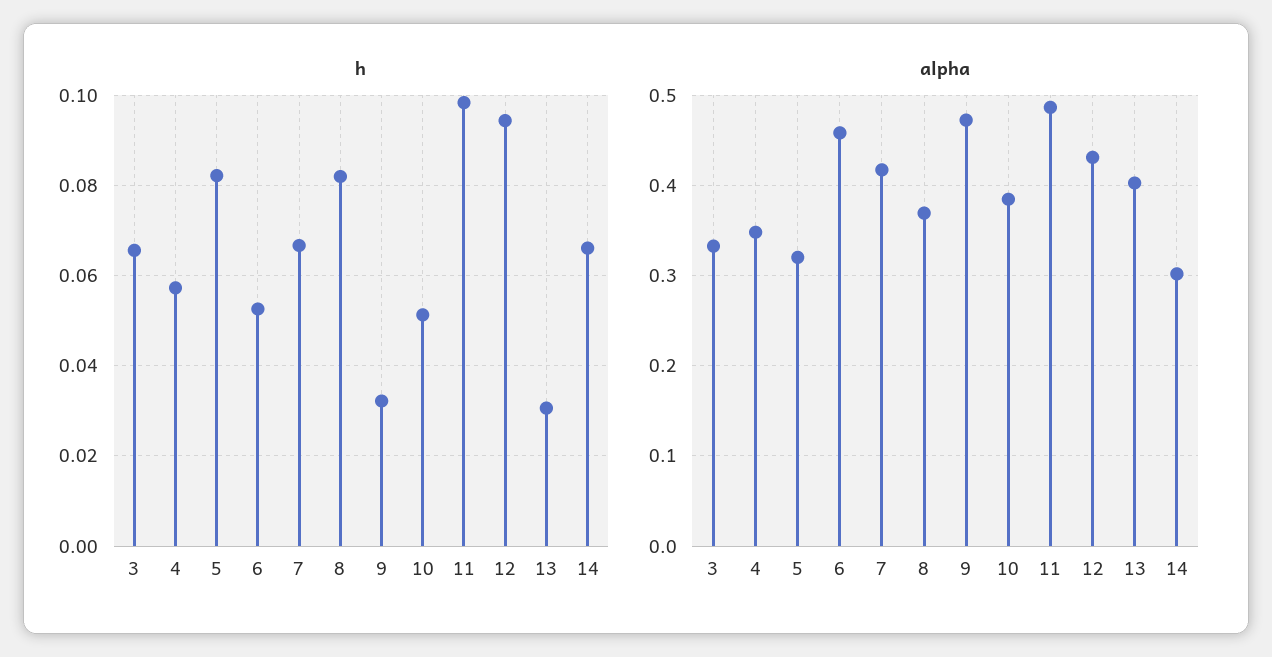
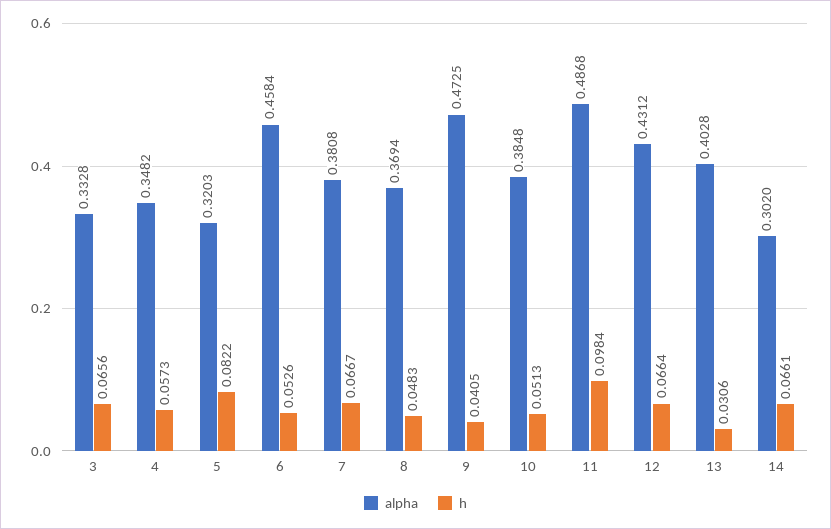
  {
    "h": {
      "3": 0.0656,
      "4": 0.0573,
      "5": 0.0822,
      "6": 0.0526,
      "7": 0.0667,
-     "8": 0.082,
+     "8": 0.0483,
-     "9": 0.032,
+     "9": 0.0405,
      "10": 0.0513,
      "11": 0.0984,
-     "12": 0.094,
+     "12": 0.0664,
      "13": 0.0306,
      "14": 0.0661
    },
    "alpha": {
      "3": 0.3328,
      "4": 0.3482,
      "5": 0.3203,
      "6": 0.4584,
-     "7": 0.42,
+     "7": 0.3808,
      "8": 0.3694,
      "9": 0.4725,
      "10": 0.3848,
      "11": 0.4868,
      "12": 0.4312,
      "13": 0.4028,
      "14": 0.302
    }
  }

